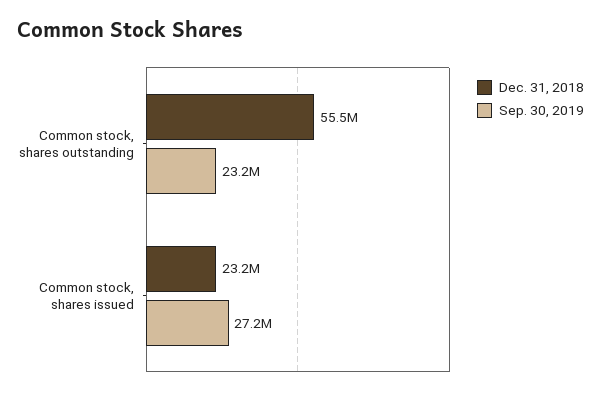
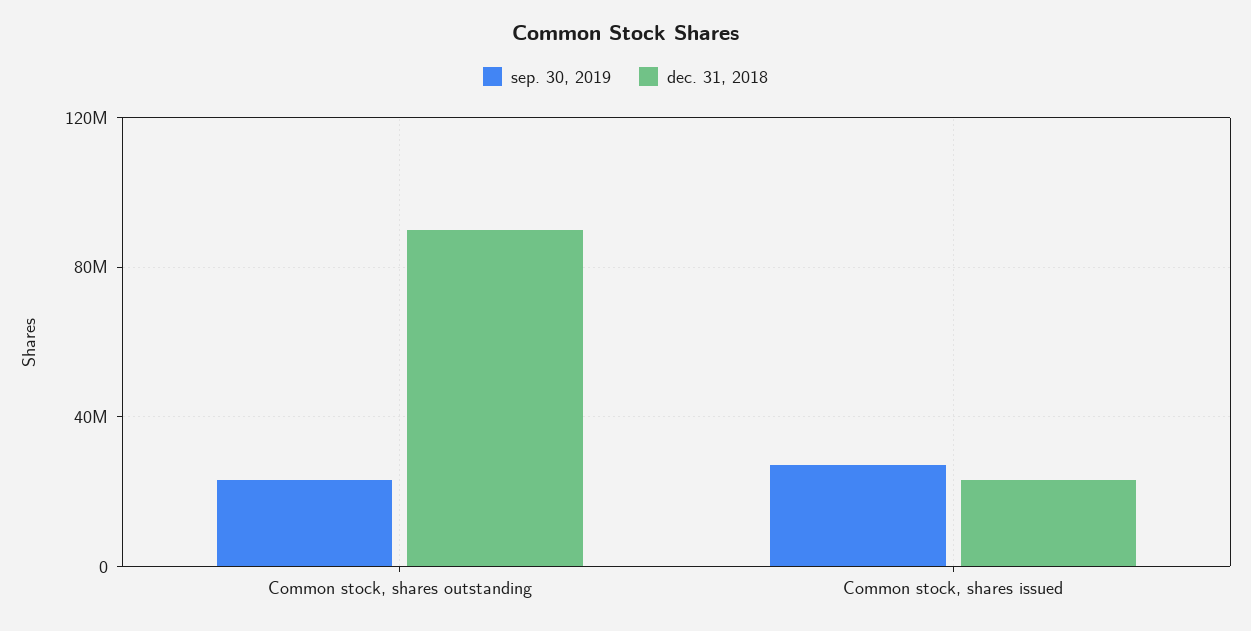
  {
    "Dec. 31, 2018": {
-     "Common stock, shares outstanding": 55500000,
+     "Common stock, shares outstanding": 90000000,
      "Common stock, shares issued": 23200000
    },
    "Sep. 30, 2019": {
      "Common stock, shares outstanding": 23200000,
      "Common stock, shares issued": 27200000
    }
  }

